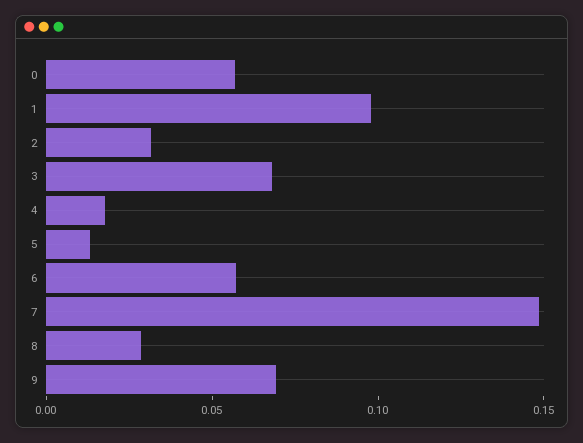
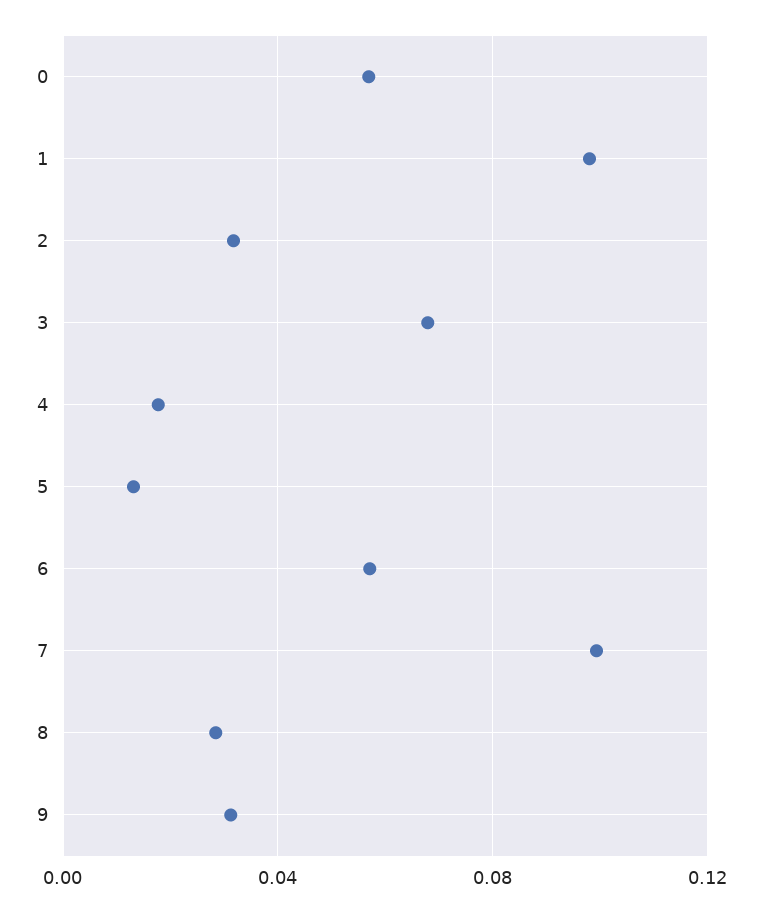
  {
    "0": 0.055,
    "1": 0.1,
    "2": 0.03,
    "3": 0.07,
    "4": 0.02,
    "5": 0.015,
    "6": 0.055,
-   "7": 0.15,
+   "7": 0.1,
    "8": 0.03,
-   "9": 0.07
+   "9": 0.03
  }

